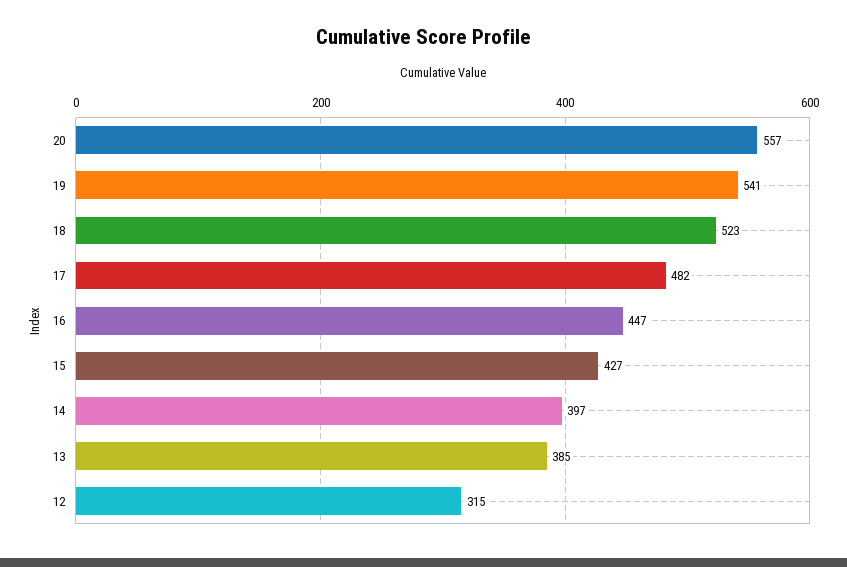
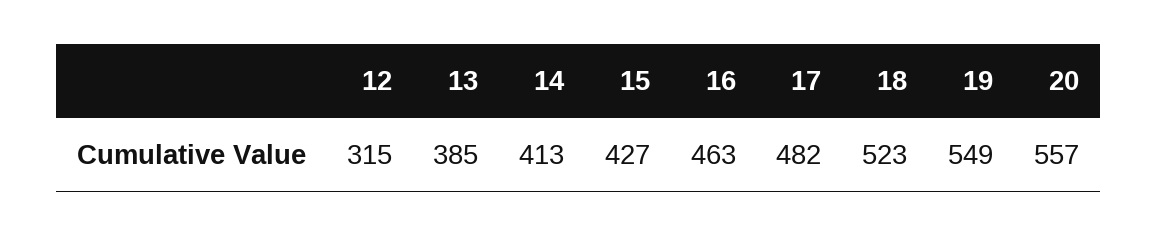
  {
    "20": 557,
-   "19": 541,
+   "19": 549,
    "18": 523,
    "17": 482,
-   "16": 447,
+   "16": 463,
    "15": 427,
-   "14": 397,
+   "14": 413,
    "13": 385,
    "12": 315
  }

